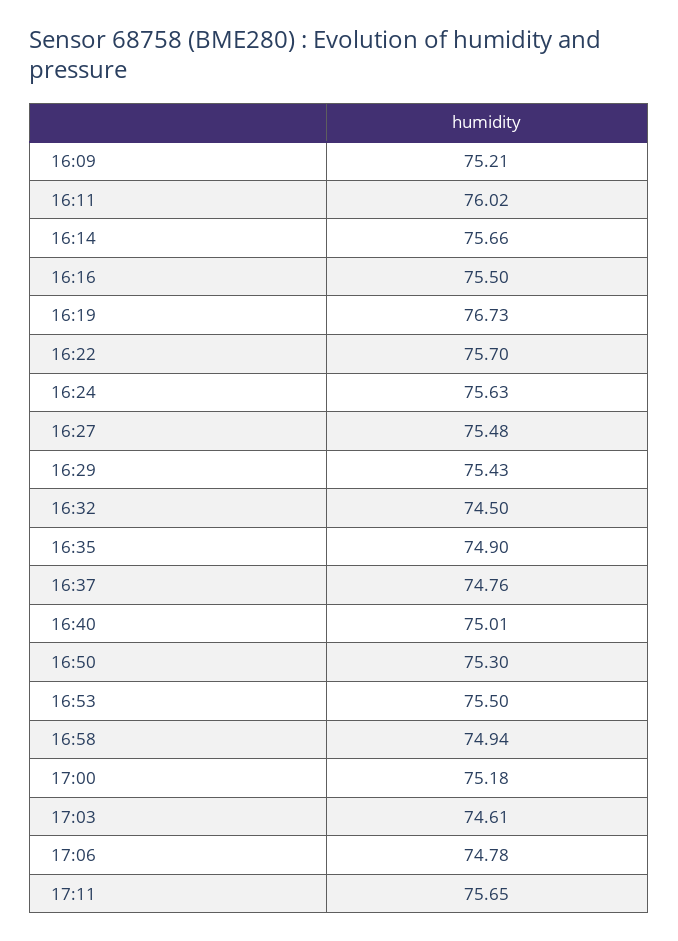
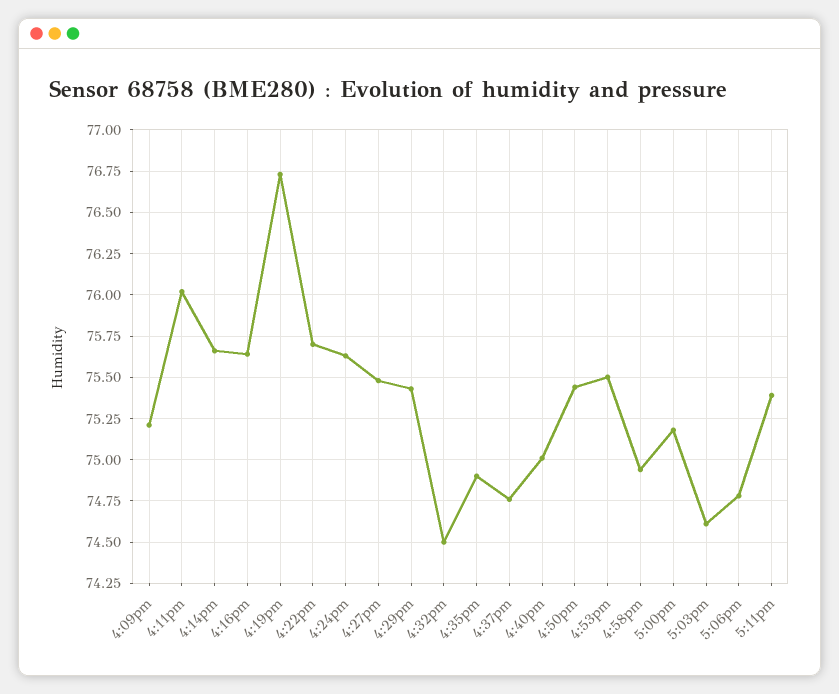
  {
    "16:09": 75.21,
    "16:11": 76.02,
    "16:14": 75.66,
-   "16:16": 75.5,
+   "16:16": 75.65,
    "16:19": 76.73,
    "16:22": 75.7,
    "16:24": 75.63,
    "16:27": 75.48,
    "16:29": 75.43,
    "16:32": 74.5,
    "16:35": 74.9,
    "16:37": 74.76,
    "16:40": 75.01,
-   "16:50": 75.3,
+   "16:50": 75.45,
    "16:53": 75.5,
    "16:58": 74.94,
    "17:00": 75.18,
    "17:03": 74.61,
    "17:06": 74.78,
-   "17:11": 75.65
+   "17:11": 75.4
  }

